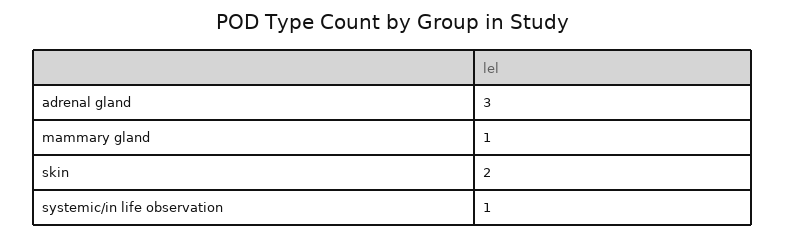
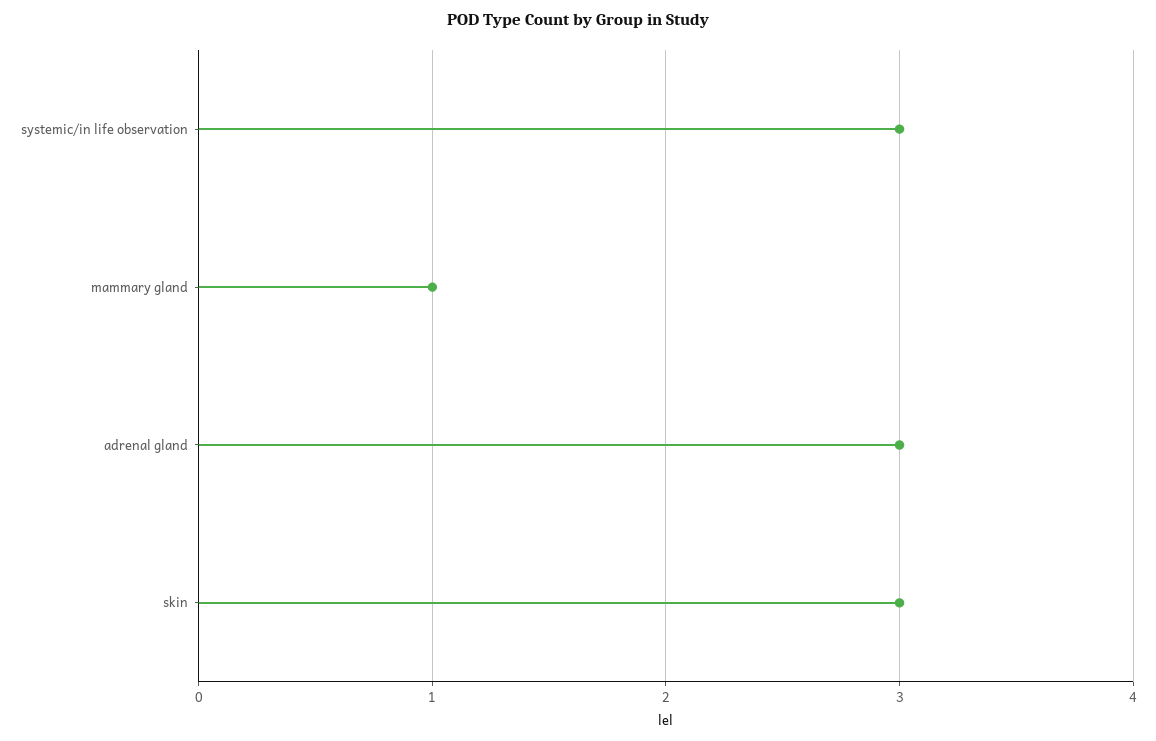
  {
    "adrenal gland": 3,
    "mammary gland": 1,
-   "skin": 2,
+   "skin": 3,
-   "systemic/in life observation": 1
+   "systemic/in life observation": 3
  }

